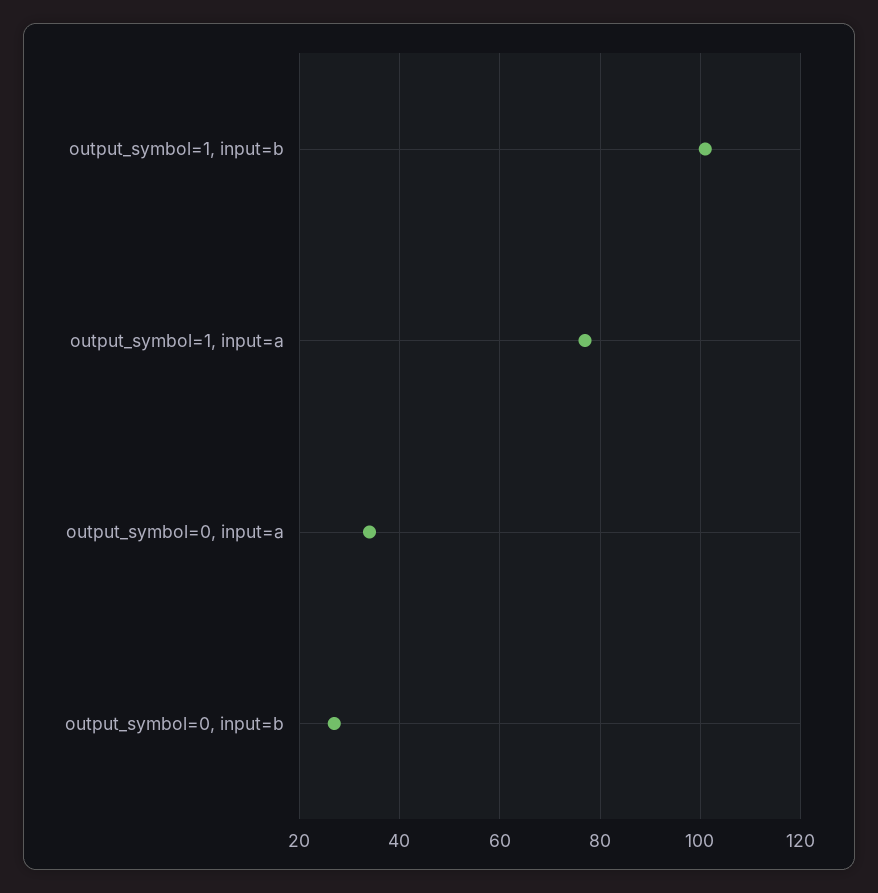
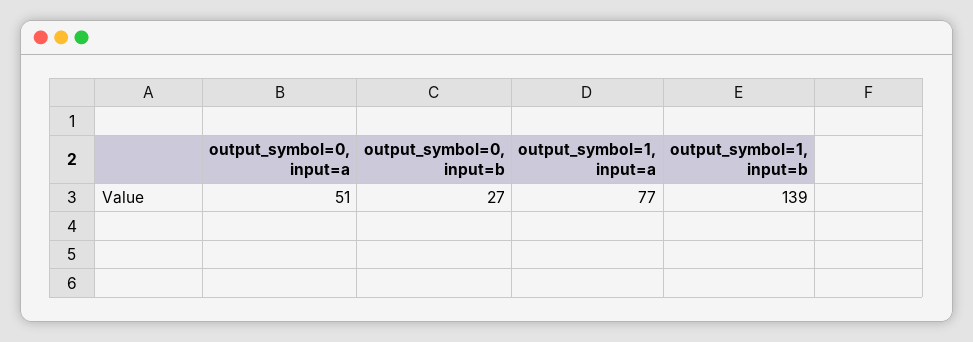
  {
-   "output_symbol=1, input=b": 100,
+   "output_symbol=1, input=b": 139,
    "output_symbol=1, input=a": 77,
-   "output_symbol=0, input=a": 35,
+   "output_symbol=0, input=a": 51,
    "output_symbol=0, input=b": 27
  }

